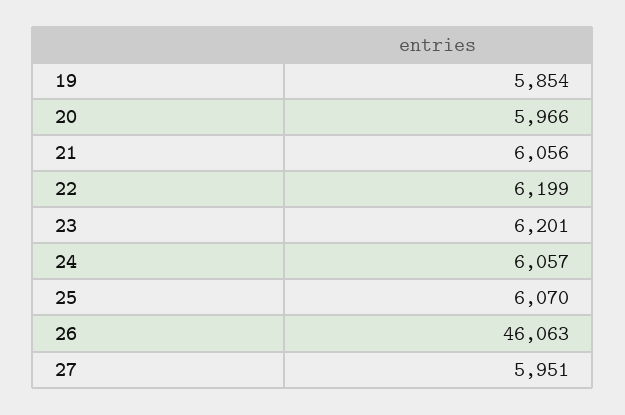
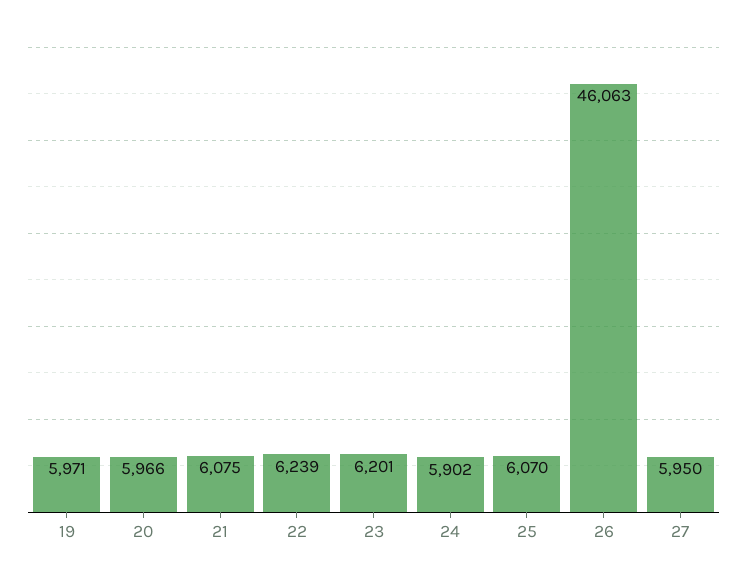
  {
-   "19": 5854,
+   "19": 5971,
    "20": 5966,
-   "21": 6056,
+   "21": 6075,
-   "22": 6199,
+   "22": 6239,
    "23": 6201,
-   "24": 6057,
+   "24": 5902,
    "25": 6070,
    "26": 46063,
-   "27": 5951
+   "27": 5950
  }

